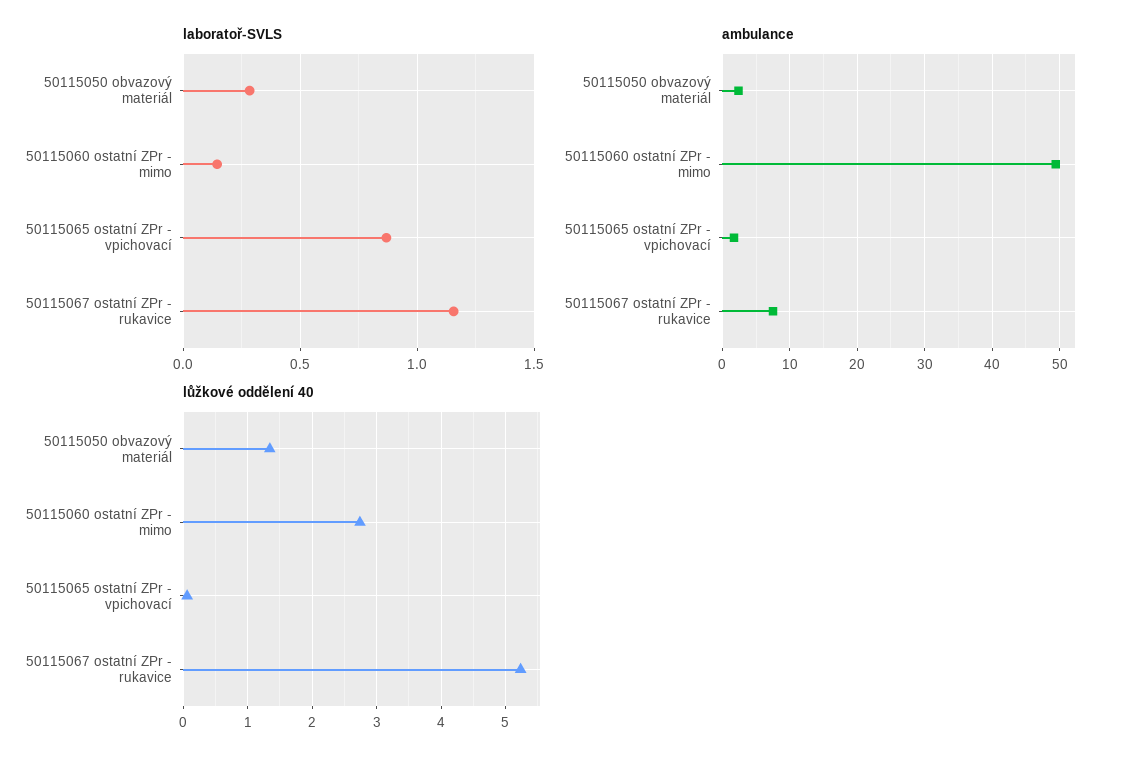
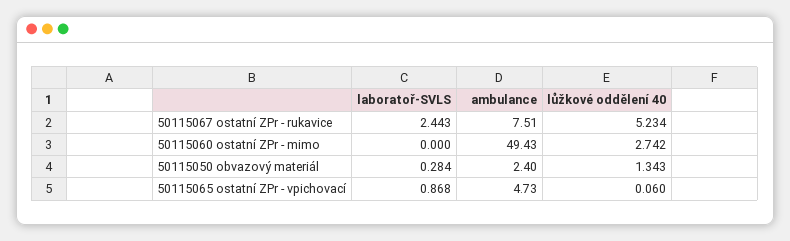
  {
    "laboratoř-SVLS": {
      "50115050 obvazový materiál": 0.284,
-     "50115060 ostatní ZPr - mimo": 0.15,
+     "50115060 ostatní ZPr - mimo": 0,
      "50115065 ostatní ZPr - vpichovací": 0.868,
-     "50115067 ostatní ZPr - rukavice": 1.15
+     "50115067 ostatní ZPr - rukavice": 2.443
    },
    "ambulance": {
      "50115050 obvazový materiál": 2.4,
      "50115060 ostatní ZPr - mimo": 49.43,
-     "50115065 ostatní ZPr - vpichovací": 2,
+     "50115065 ostatní ZPr - vpichovací": 4.73,
      "50115067 ostatní ZPr - rukavice": 7.51
    },
    "lůžkové oddělení 40": {
      "50115050 obvazový materiál": 1.343,
      "50115060 ostatní ZPr - mimo": 2.742,
      "50115065 ostatní ZPr - vpichovací": 0.06,
      "50115067 ostatní ZPr - rukavice": 5.234
    }
  }

